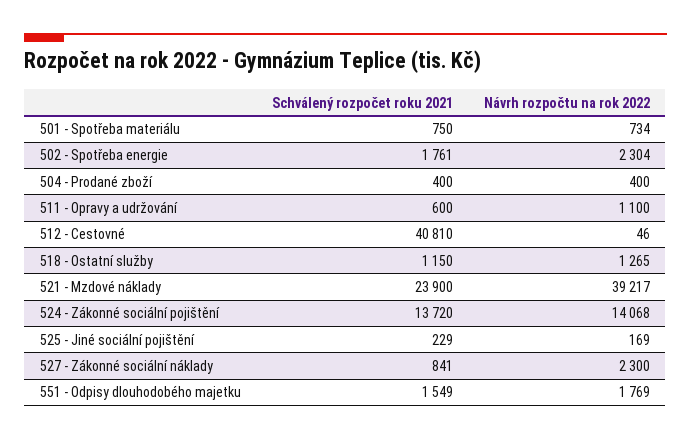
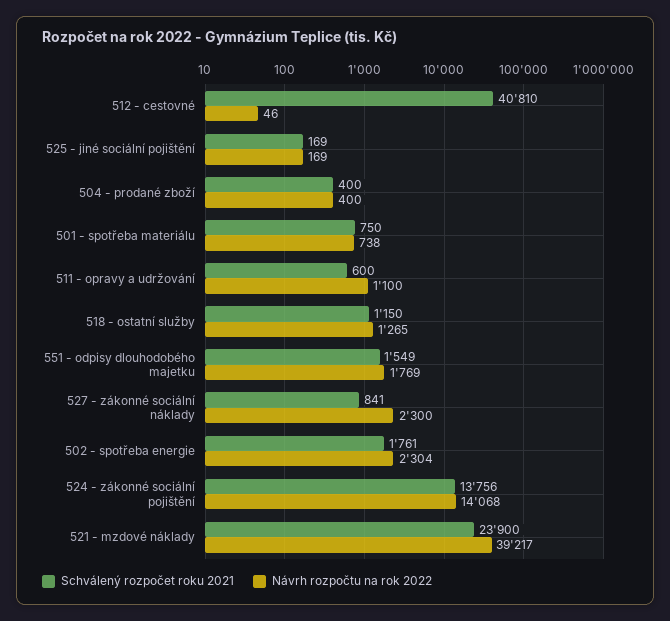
  {
    "Schválený rozpočet roku 2021": {
      "501 - Spotřeba materiálu": 750,
      "502 - Spotřeba energie": 1761,
      "504 - Prodané zboží": 400,
      "511 - Opravy a udržování": 600,
      "512 - Cestovné": 40810,
      "518 - Ostatní služby": 1150,
      "521 - Mzdové náklady": 23900,
-     "524 - Zákonné sociální pojištění": 13720,
+     "524 - Zákonné sociální pojištění": 13756,
-     "525 - Jiné sociální pojištění": 229,
+     "525 - Jiné sociální pojištění": 169,
      "527 - Zákonné sociální náklady": 841,
      "551 - Odpisy dlouhodobého majetku": 1549
    },
    "Návrh rozpočtu na rok 2022": {
-     "501 - Spotřeba materiálu": 734,
+     "501 - Spotřeba materiálu": 738,
      "502 - Spotřeba energie": 2304,
      "504 - Prodané zboží": 400,
      "511 - Opravy a udržování": 1100,
      "512 - Cestovné": 46,
      "518 - Ostatní služby": 1265,
      "521 - Mzdové náklady": 39217,
      "524 - Zákonné sociální pojištění": 14068,
      "525 - Jiné sociální pojištění": 169,
      "527 - Zákonné sociální náklady": 2300,
      "551 - Odpisy dlouhodobého majetku": 1769
    }
  }

